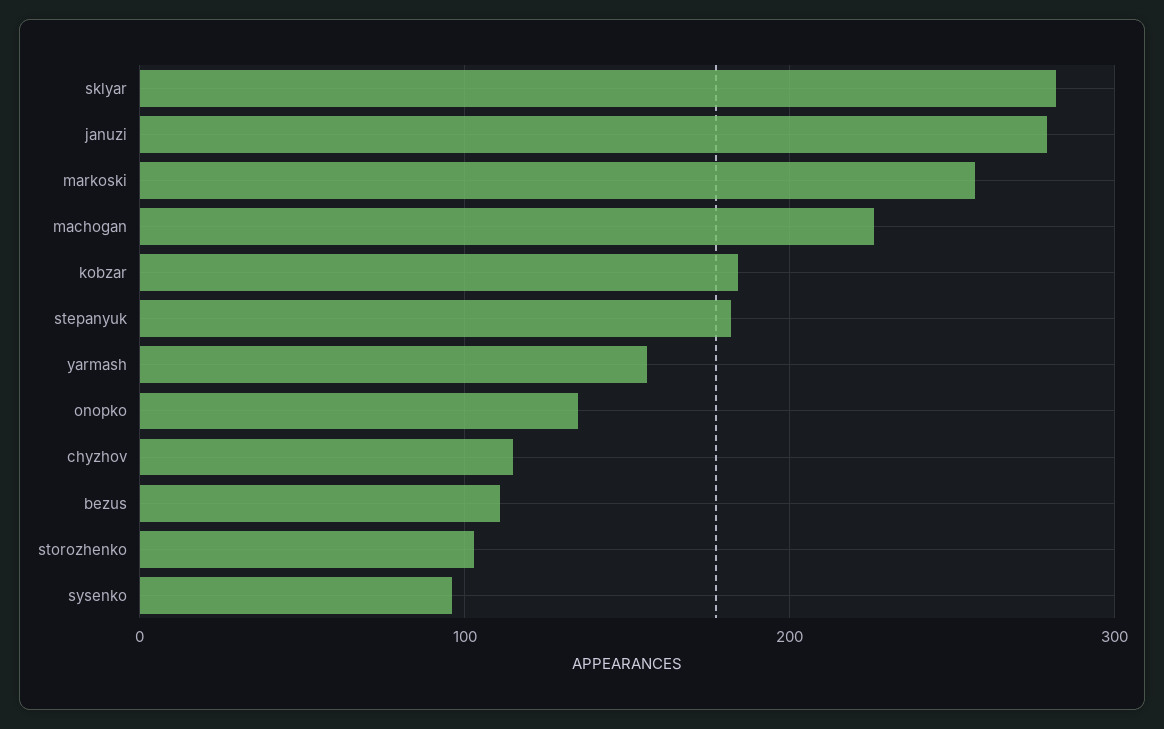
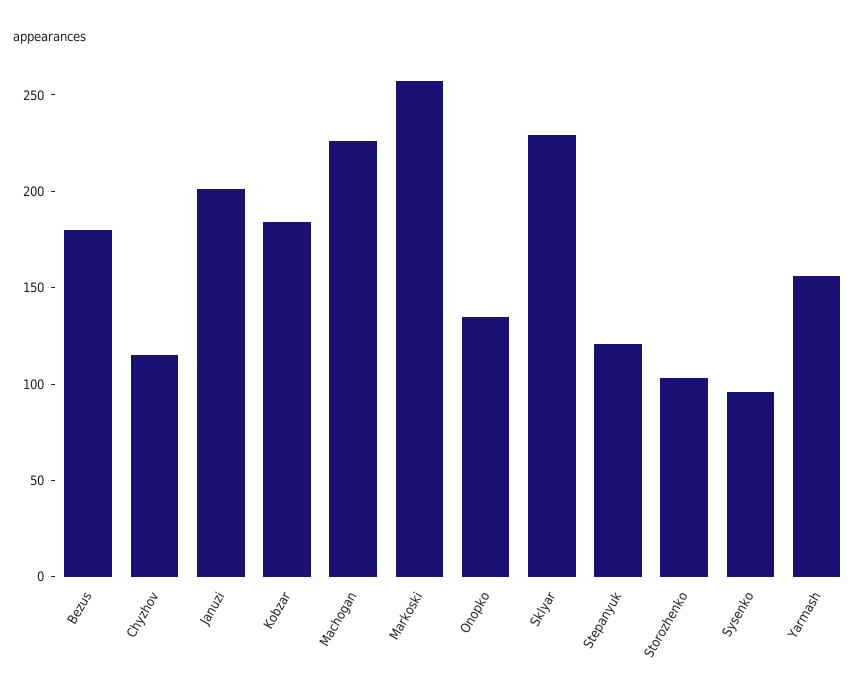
  {
-   "sklyar": 280,
+   "sklyar": 230,
-   "januzi": 280,
+   "januzi": 200,
    "markoski": 260,
    "machogan": 230,
    "kobzar": 180,
-   "stepanyuk": 180,
+   "stepanyuk": 120,
    "yarmash": 160,
    "onopko": 140,
    "chyzhov": 120,
-   "bezus": 110,
+   "bezus": 180,
    "storozhenko": 100,
    "sysenko": 100
  }

